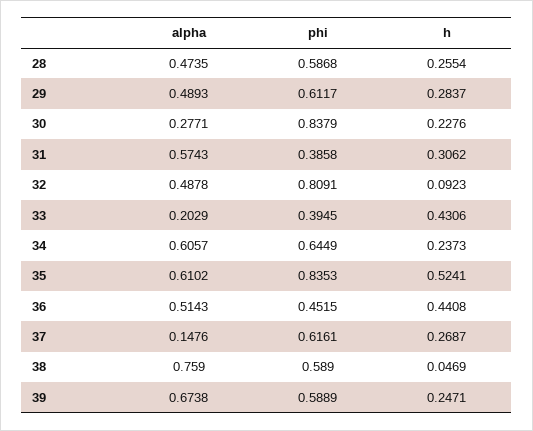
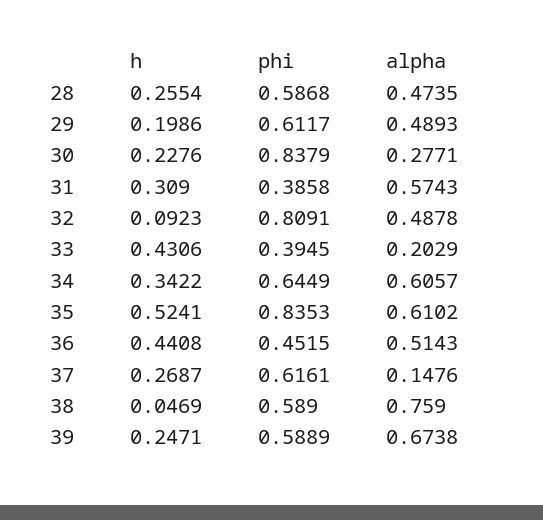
  {
    "alpha": {
      "28": 0.4735,
      "29": 0.4893,
      "30": 0.2771,
      "31": 0.5743,
      "32": 0.4878,
      "33": 0.2029,
      "34": 0.6057,
      "35": 0.6102,
      "36": 0.5143,
      "37": 0.1476,
      "38": 0.759,
      "39": 0.6738
    },
    "phi": {
      "28": 0.5868,
      "29": 0.6117,
      "30": 0.8379,
      "31": 0.3858,
      "32": 0.8091,
      "33": 0.3945,
      "34": 0.6449,
      "35": 0.8353,
      "36": 0.4515,
      "37": 0.6161,
      "38": 0.589,
      "39": 0.5889
    },
    "h": {
      "28": 0.2554,
-     "29": 0.2837,
+     "29": 0.1986,
      "30": 0.2276,
-     "31": 0.3062,
+     "31": 0.309,
      "32": 0.0923,
      "33": 0.4306,
-     "34": 0.2373,
+     "34": 0.3422,
      "35": 0.5241,
      "36": 0.4408,
      "37": 0.2687,
      "38": 0.0469,
      "39": 0.2471
    }
  }

